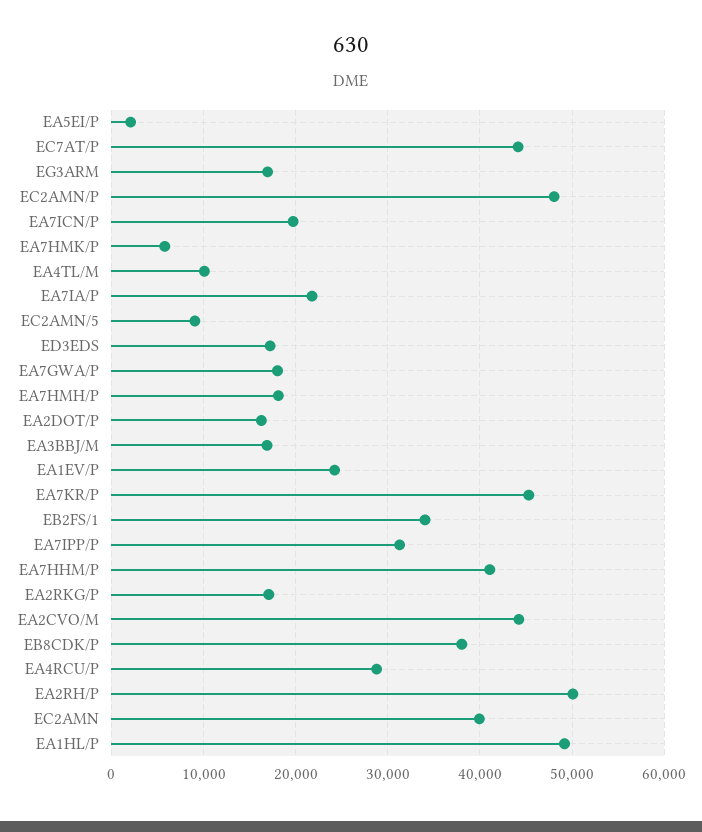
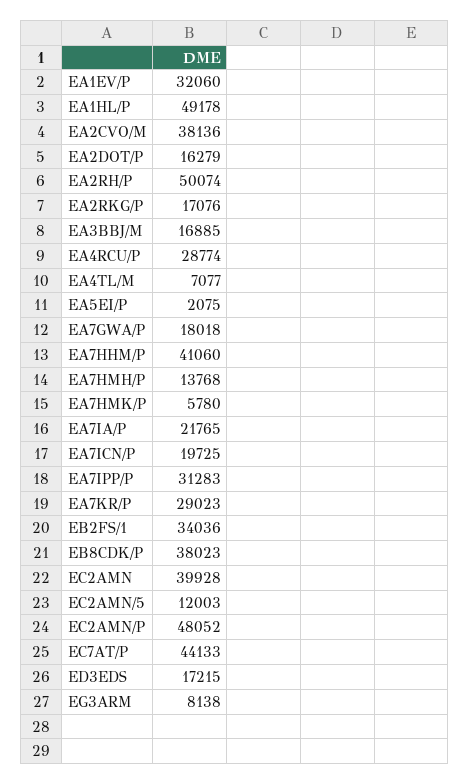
  {
    "EA5EI/P": 2075,
    "EC7AT/P": 44133,
-   "EG3ARM": 17000,
+   "EG3ARM": 8138,
    "EC2AMN/P": 48052,
    "EA7ICN/P": 19725,
    "EA7HMK/P": 5780,
-   "EA4TL/M": 10000,
+   "EA4TL/M": 7077,
    "EA7IA/P": 21765,
-   "EC2AMN/5": 9000,
+   "EC2AMN/5": 12003,
    "ED3EDS": 17215,
    "EA7GWA/P": 18018,
-   "EA7HMH/P": 18000,
+   "EA7HMH/P": 13768,
    "EA2DOT/P": 16279,
    "EA3BBJ/M": 16885,
-   "EA1EV/P": 24000,
+   "EA1EV/P": 32060,
-   "EA7KR/P": 45000,
+   "EA7KR/P": 29023,
    "EB2FS/1": 34036,
    "EA7IPP/P": 31283,
    "EA7HHM/P": 41060,
    "EA2RKG/P": 17076,
-   "EA2CVO/M": 44000,
+   "EA2CVO/M": 38136,
    "EB8CDK/P": 38023,
    "EA4RCU/P": 28774,
    "EA2RH/P": 50074,
    "EC2AMN": 39928,
    "EA1HL/P": 49178
  }

